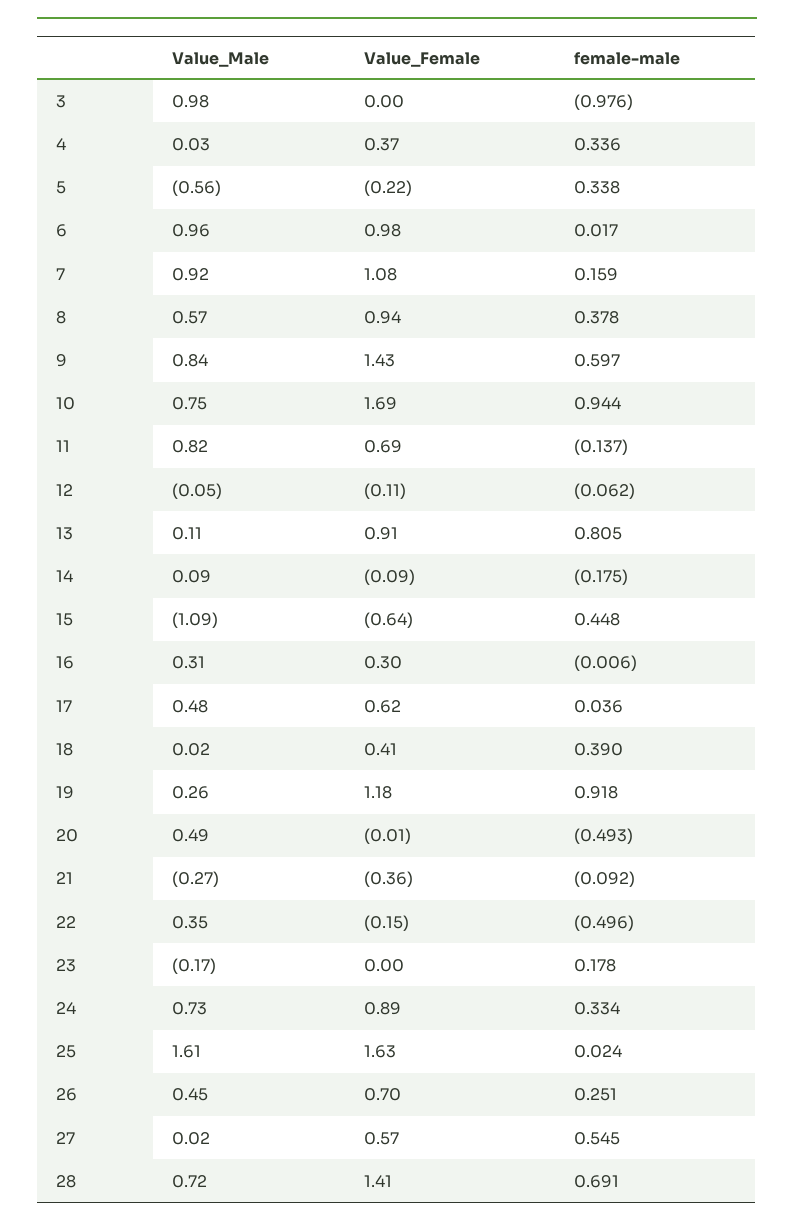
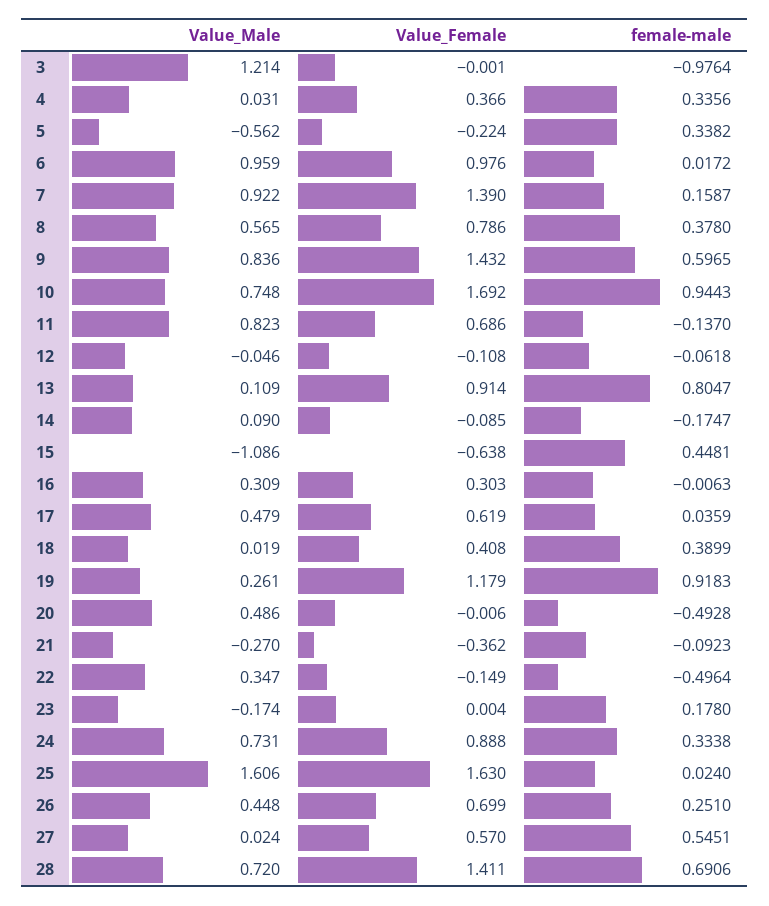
  {
    "Value_Male": {
-     "3": 0.98,
+     "3": 1.214,
      "4": 0.031,
      "5": -0.562,
      "6": 0.959,
      "7": 0.922,
      "8": 0.565,
      "9": 0.836,
      "10": 0.748,
      "11": 0.823,
      "12": -0.046,
      "13": 0.109,
      "14": 0.09,
      "15": -1.086,
      "16": 0.309,
      "17": 0.479,
      "18": 0.019,
      "19": 0.261,
      "20": 0.486,
      "21": -0.27,
      "22": 0.347,
      "23": -0.174,
      "24": 0.731,
      "25": 1.606,
      "26": 0.448,
      "27": 0.024,
      "28": 0.72
    },
    "Value_Female": {
      "3": -0.001,
      "4": 0.366,
      "5": -0.224,
      "6": 0.976,
-     "7": 1.08,
+     "7": 1.39,
-     "8": 0.94,
+     "8": 0.786,
      "9": 1.432,
      "10": 1.692,
      "11": 0.686,
      "12": -0.108,
      "13": 0.914,
      "14": -0.085,
      "15": -0.638,
      "16": 0.303,
      "17": 0.619,
      "18": 0.408,
      "19": 1.179,
      "20": -0.006,
      "21": -0.362,
      "22": -0.149,
      "23": 0.004,
      "24": 0.888,
      "25": 1.63,
      "26": 0.699,
      "27": 0.57,
      "28": 1.411
    },
    "female-male": {
      "3": -0.9764,
      "4": 0.3356,
      "5": 0.3382,
      "6": 0.0172,
      "7": 0.1587,
      "8": 0.378,
      "9": 0.5965,
      "10": 0.9443,
      "11": -0.137,
      "12": -0.0618,
      "13": 0.8047,
      "14": -0.1747,
      "15": 0.4481,
      "16": -0.0063,
      "17": 0.0359,
      "18": 0.3899,
      "19": 0.9183,
      "20": -0.4928,
      "21": -0.0923,
      "22": -0.4964,
      "23": 0.178,
      "24": 0.3338,
      "25": 0.024,
      "26": 0.251,
      "27": 0.5451,
      "28": 0.6906
    }
  }

